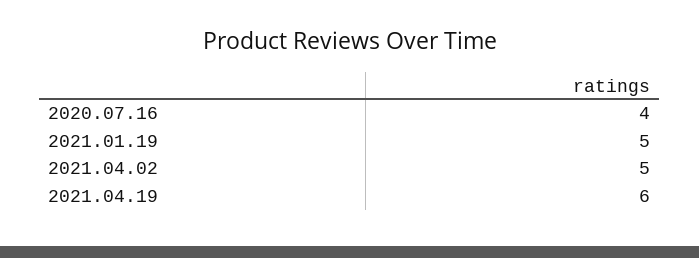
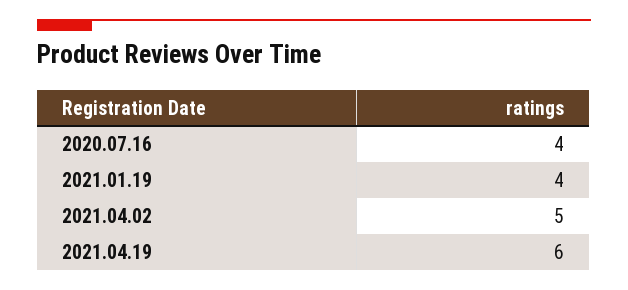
  {
    "2020.07.16": 4,
-   "2021.01.19": 5,
+   "2021.01.19": 4,
    "2021.04.02": 5,
    "2021.04.19": 6
  }

